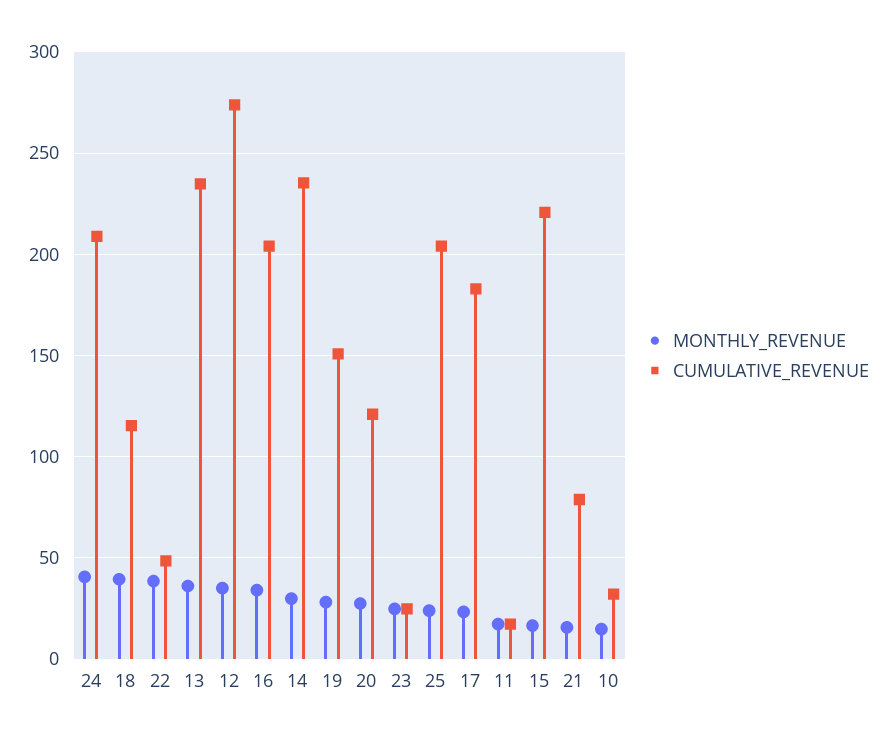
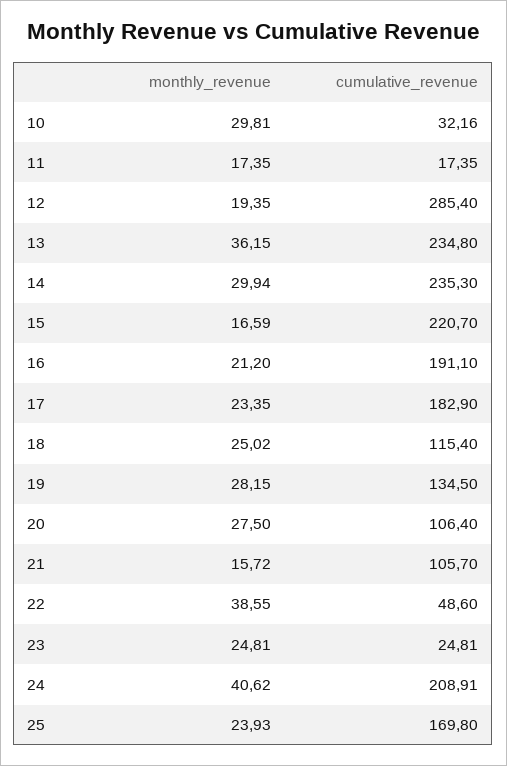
  {
    "MONTHLY_REVENUE": {
      "24": 40.62,
-     "18": 40,
+     "18": 25.02,
      "22": 38.55,
      "13": 36.15,
-     "12": 35,
+     "12": 19.35,
-     "16": 35,
+     "16": 21.2,
      "14": 29.94,
      "19": 28.15,
      "20": 27.5,
      "23": 24.81,
      "25": 23.93,
      "17": 23.35,
      "11": 17.35,
      "15": 16.59,
      "21": 15.72,
-     "10": 15
+     "10": 29.81
    },
    "CUMULATIVE_REVENUE": {
      "24": 208.91,
      "18": 115.4,
      "22": 48.6,
      "13": 234.8,
-     "12": 275,
+     "12": 285.4,
-     "16": 205,
+     "16": 191.1,
      "14": 235.3,
-     "19": 150,
+     "19": 134.5,
-     "20": 120,
+     "20": 106.4,
      "23": 24.81,
-     "25": 205,
+     "25": 169.8,
      "17": 182.9,
      "11": 17.35,
      "15": 220.7,
-     "21": 80,
+     "21": 105.7,
      "10": 32.16
    }
  }

